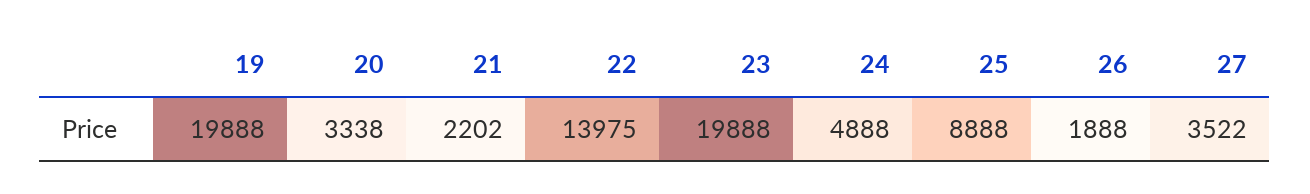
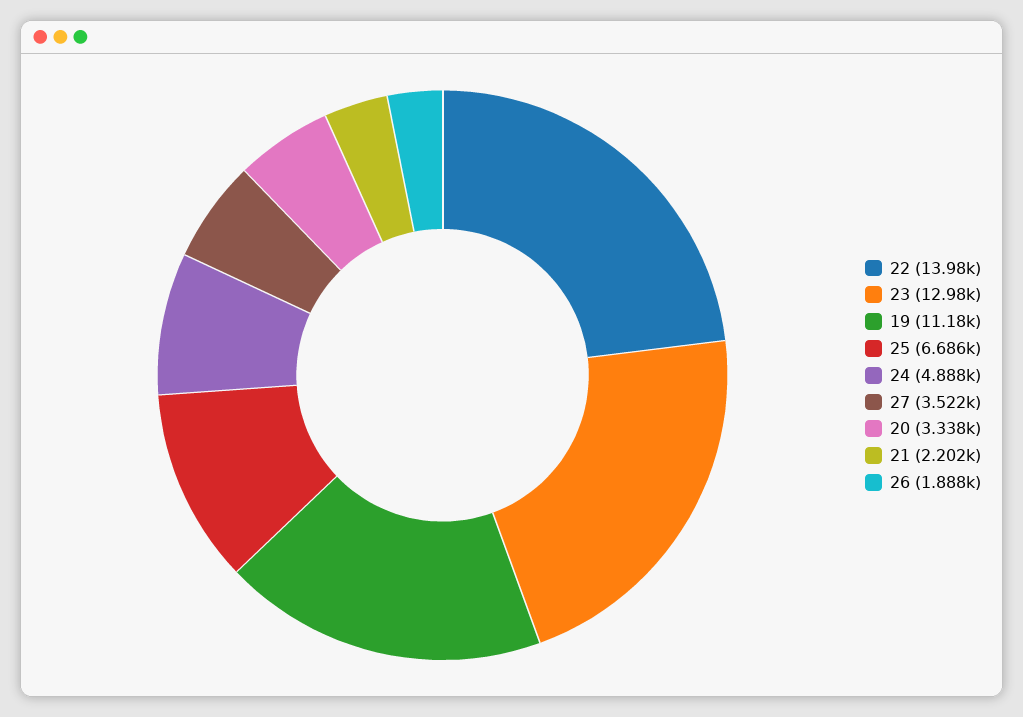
  {
-   "19": 19888,
+   "19": 11180,
    "20": 3338,
    "21": 2202,
    "22": 13975,
-   "23": 19888,
+   "23": 12980,
    "24": 4888,
-   "25": 8888,
+   "25": 6686,
    "26": 1888,
    "27": 3522
  }

